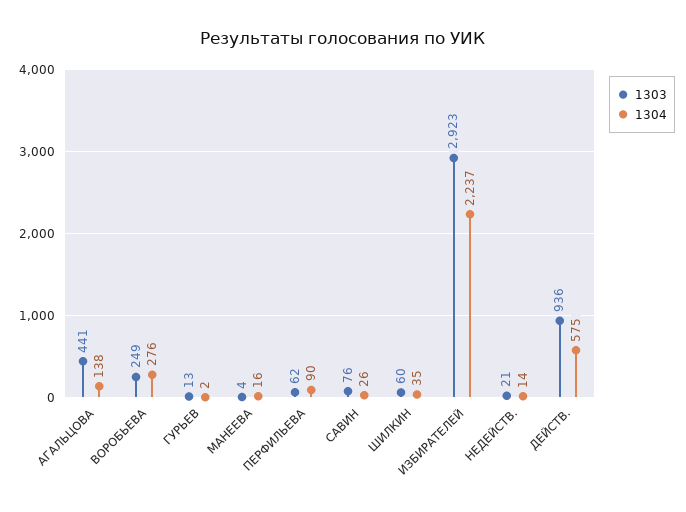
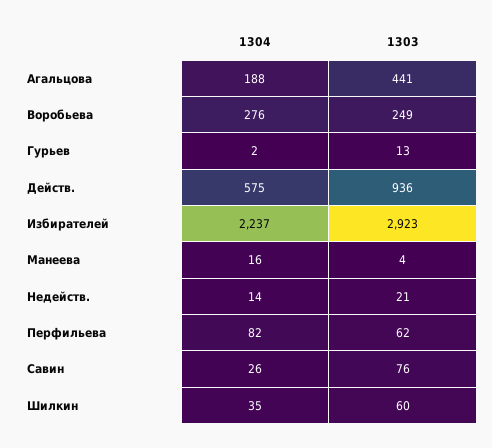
  {
    "1303": {
      "АГАЛЬЦОВА": 441,
      "ВОРОБЬЕВА": 249,
      "ГУРЬЕВ": 13,
      "МАНЕЕВА": 4,
      "ПЕРФИЛЬЕВА": 62,
      "САВИН": 76,
      "ШИЛКИН": 60,
      "ИЗБИРАТЕЛЕЙ": 2923,
      "НЕДЕЙСТВ.": 21,
      "ДЕЙСТВ.": 936
    },
    "1304": {
-     "АГАЛЬЦОВА": 138,
+     "АГАЛЬЦОВА": 188,
      "ВОРОБЬЕВА": 276,
      "ГУРЬЕВ": 2,
      "МАНЕЕВА": 16,
-     "ПЕРФИЛЬЕВА": 90,
+     "ПЕРФИЛЬЕВА": 82,
      "САВИН": 26,
      "ШИЛКИН": 35,
      "ИЗБИРАТЕЛЕЙ": 2237,
      "НЕДЕЙСТВ.": 14,
      "ДЕЙСТВ.": 575
    }
  }

